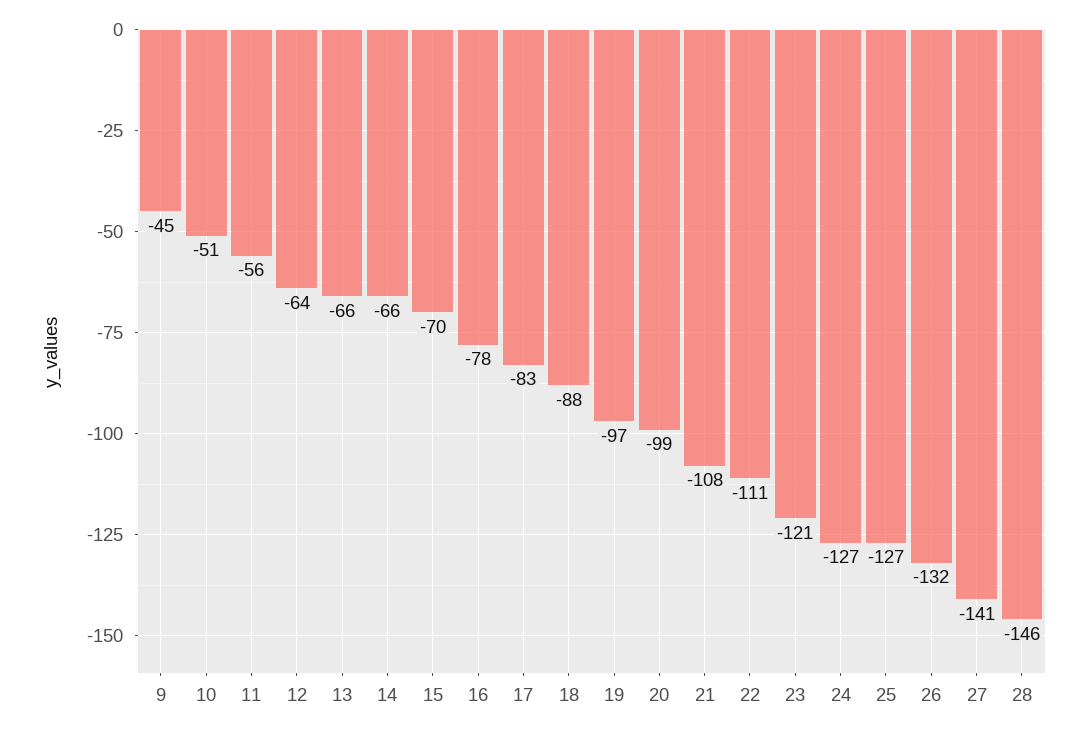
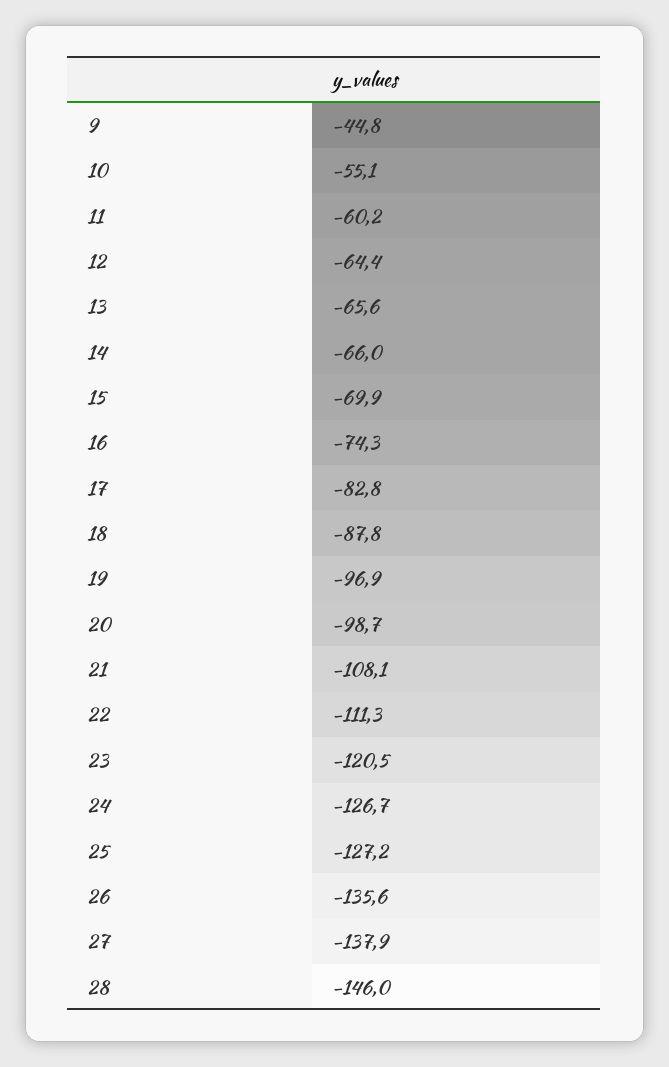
  {
    "9": -44.8,
-   "10": -51,
+   "10": -55.1,
-   "11": -56,
+   "11": -60.2,
    "12": -64.4,
    "13": -65.6,
    "14": -66,
    "15": -69.9,
-   "16": -78,
+   "16": -74.3,
    "17": -82.8,
    "18": -87.8,
    "19": -96.9,
    "20": -98.7,
    "21": -108.1,
    "22": -111.3,
    "23": -120.5,
    "24": -126.7,
    "25": -127.2,
-   "26": -132,
+   "26": -135.6,
-   "27": -141,
+   "27": -137.9,
    "28": -146
  }

